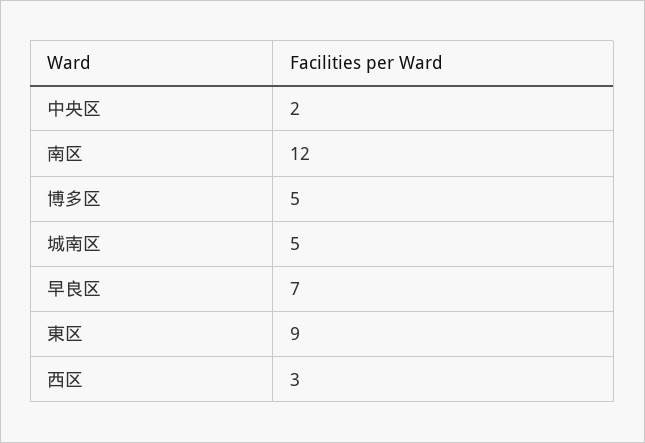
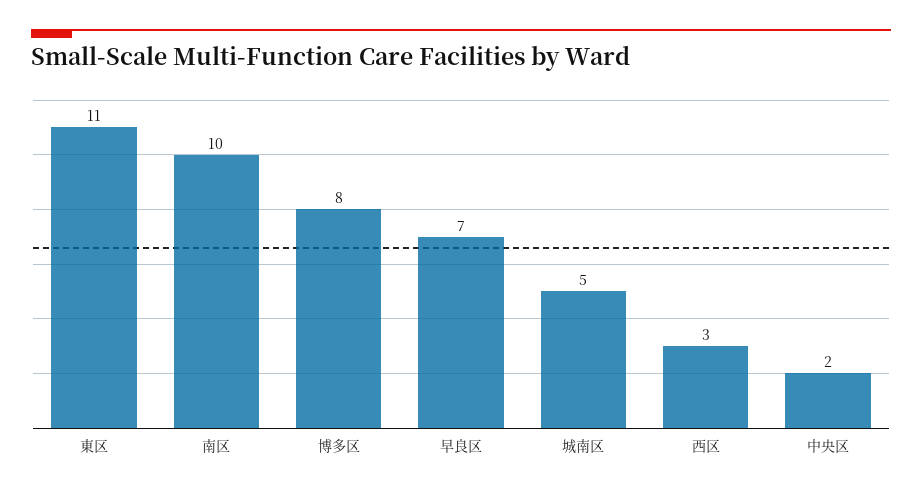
  {
    "中央区": 2,
-   "南区": 12,
+   "南区": 10,
-   "博多区": 5,
+   "博多区": 8,
    "城南区": 5,
    "早良区": 7,
-   "東区": 9,
+   "東区": 11,
    "西区": 3
  }

